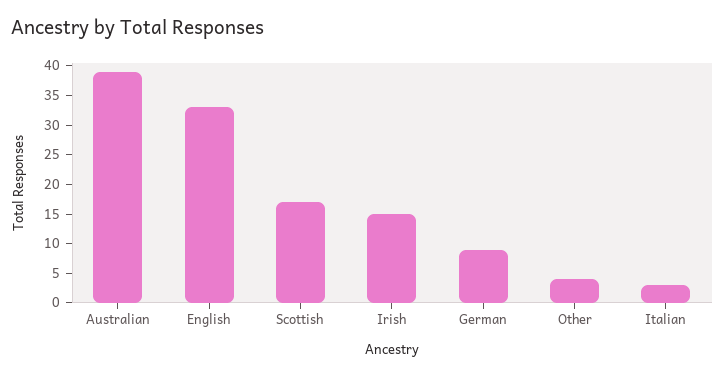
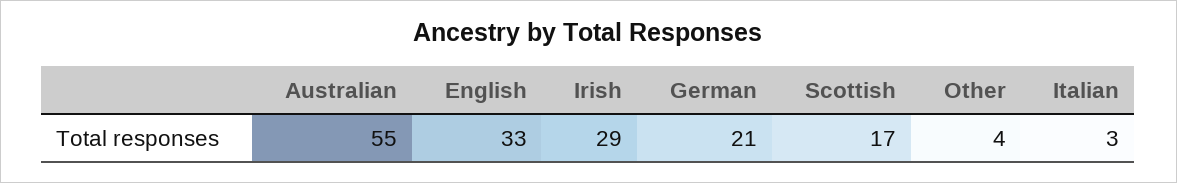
  {
-   "Australian": 40,
+   "Australian": 55,
    "English": 33,
    "Scottish": 17,
-   "Irish": 15,
+   "Irish": 29,
-   "German": 10,
+   "German": 21,
    "Other": 4,
    "Italian": 3
  }

